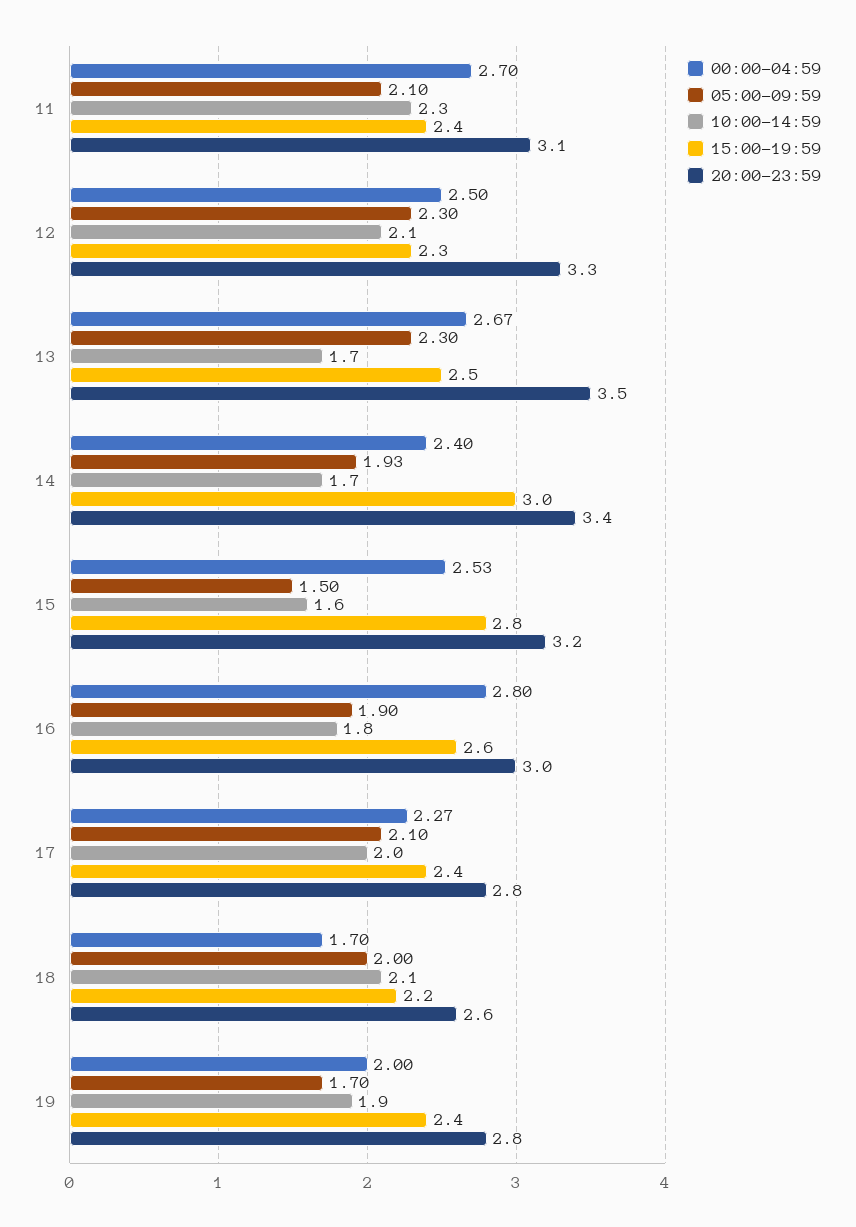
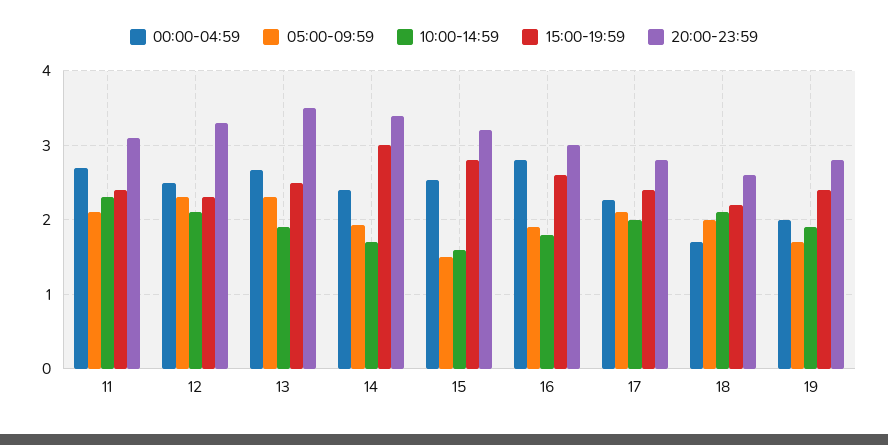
  {
    "00:00-04:59": {
      "11": 2.7,
      "12": 2.5,
      "13": 2.67,
      "14": 2.4,
      "15": 2.53,
      "16": 2.8,
      "17": 2.27,
      "18": 1.7,
      "19": 2
    },
    "05:00-09:59": {
      "11": 2.1,
      "12": 2.3,
      "13": 2.3,
      "14": 1.93,
      "15": 1.5,
      "16": 1.9,
      "17": 2.1,
      "18": 2,
      "19": 1.7
    },
    "10:00-14:59": {
      "11": 2.3,
      "12": 2.1,
-     "13": 1.7,
+     "13": 1.9,
      "14": 1.7,
      "15": 1.6,
      "16": 1.8,
      "17": 2,
      "18": 2.1,
      "19": 1.9
    },
    "15:00-19:59": {
      "11": 2.4,
      "12": 2.3,
      "13": 2.5,
      "14": 3,
      "15": 2.8,
      "16": 2.6,
      "17": 2.4,
      "18": 2.2,
      "19": 2.4
    },
    "20:00-23:59": {
      "11": 3.1,
      "12": 3.3,
      "13": 3.5,
      "14": 3.4,
      "15": 3.2,
      "16": 3,
      "17": 2.8,
      "18": 2.6,
      "19": 2.8
    }
  }

